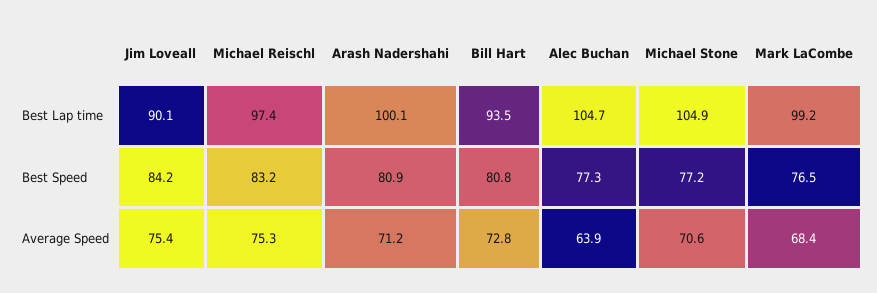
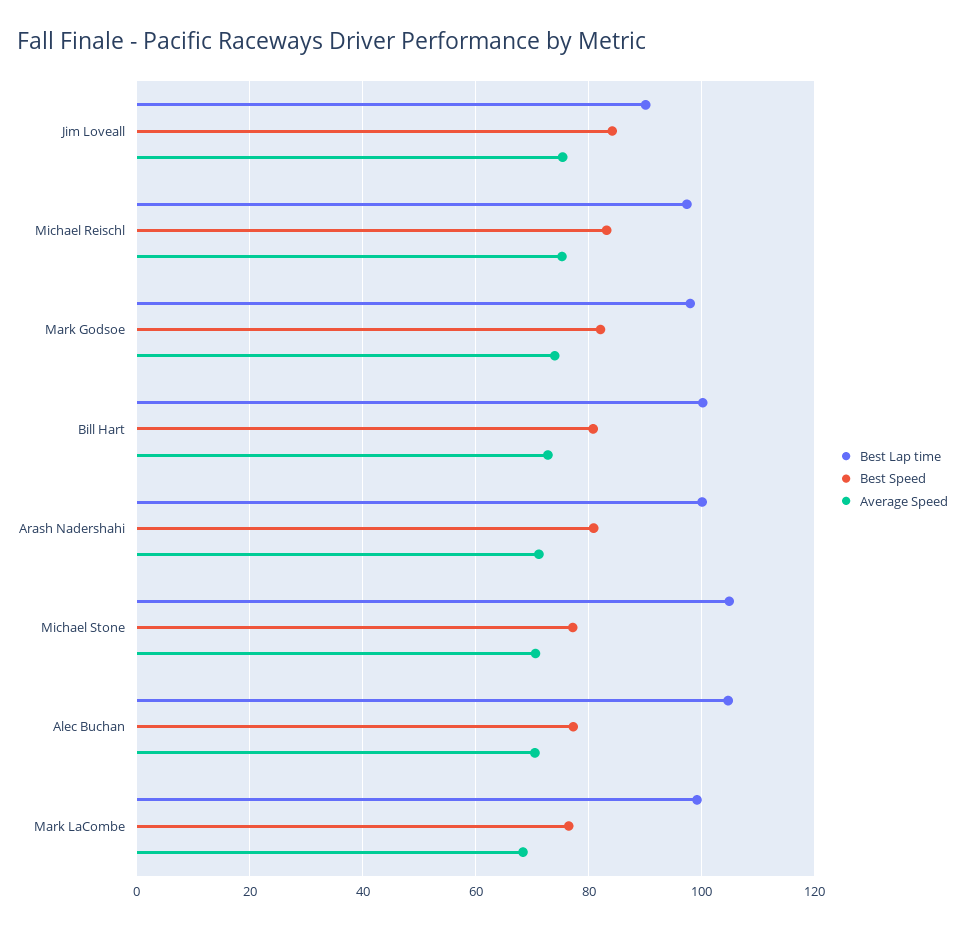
  {
    "Best Lap time": {
      "Jim Loveall": 90.1,
      "Michael Reischl": 97.4,
      "Arash Nadershahi": 100.1,
-     "Bill Hart": 93.5,
+     "Bill Hart": 100,
      "Alec Buchan": 104.7,
      "Michael Stone": 104.9,
-     "Mark LaCombe": 99.2
+     "Mark LaCombe": 99.2,
+     "Mark Godsoe": 98
    },
    "Best Speed": {
      "Jim Loveall": 84.2,
      "Michael Reischl": 83.2,
      "Arash Nadershahi": 80.9,
      "Bill Hart": 80.8,
      "Alec Buchan": 77.3,
      "Michael Stone": 77.2,
-     "Mark LaCombe": 76.5
+     "Mark LaCombe": 76.5,
+     "Mark Godsoe": 82
    },
    "Average Speed": {
      "Jim Loveall": 75.4,
      "Michael Reischl": 75.3,
      "Arash Nadershahi": 71.2,
      "Bill Hart": 72.8,
-     "Alec Buchan": 63.9,
+     "Alec Buchan": 70,
      "Michael Stone": 70.6,
-     "Mark LaCombe": 68.4
+     "Mark LaCombe": 68.4,
+     "Mark Godsoe": 74
    }
  }

